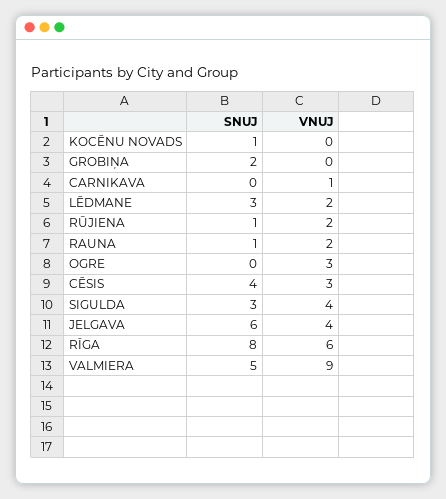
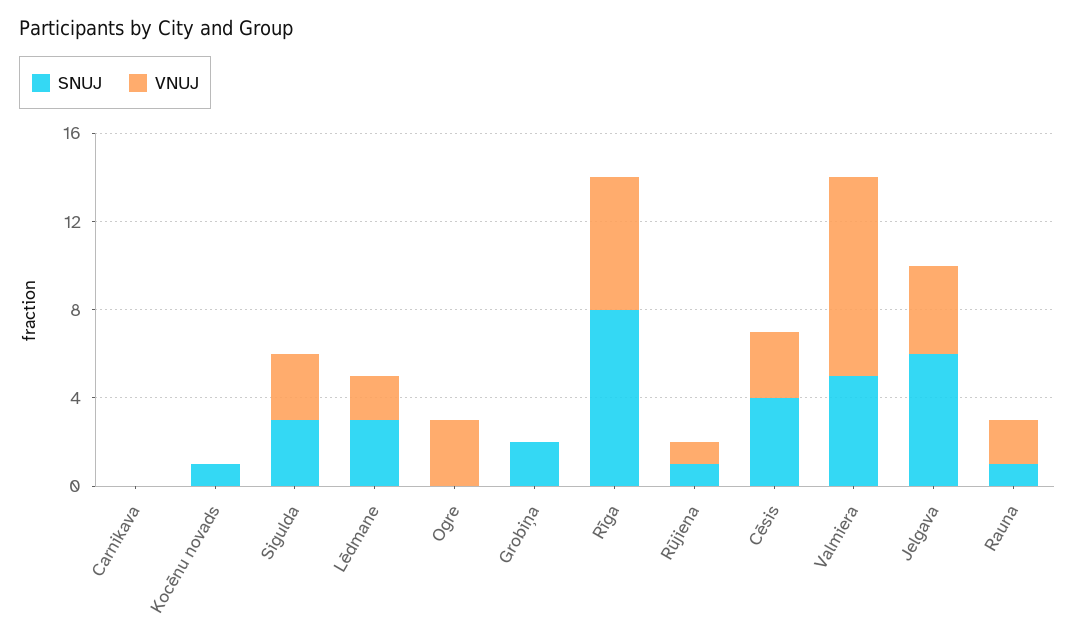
  {
    "SNUJ": {
      "KOCĒNU NOVADS": 1,
      "GROBIŅA": 2,
      "CARNIKAVA": 0,
      "LĒDMANE": 3,
      "RŪJIENA": 1,
      "RAUNA": 1,
      "OGRE": 0,
      "CĒSIS": 4,
      "SIGULDA": 3,
      "JELGAVA": 6,
      "RĪGA": 8,
      "VALMIERA": 5
    },
    "VNUJ": {
      "KOCĒNU NOVADS": 0,
      "GROBIŅA": 0,
-     "CARNIKAVA": 1,
+     "CARNIKAVA": 0,
      "LĒDMANE": 2,
-     "RŪJIENA": 2,
+     "RŪJIENA": 1,
      "RAUNA": 2,
      "OGRE": 3,
      "CĒSIS": 3,
-     "SIGULDA": 4,
+     "SIGULDA": 3,
      "JELGAVA": 4,
      "RĪGA": 6,
      "VALMIERA": 9
    }
  }

